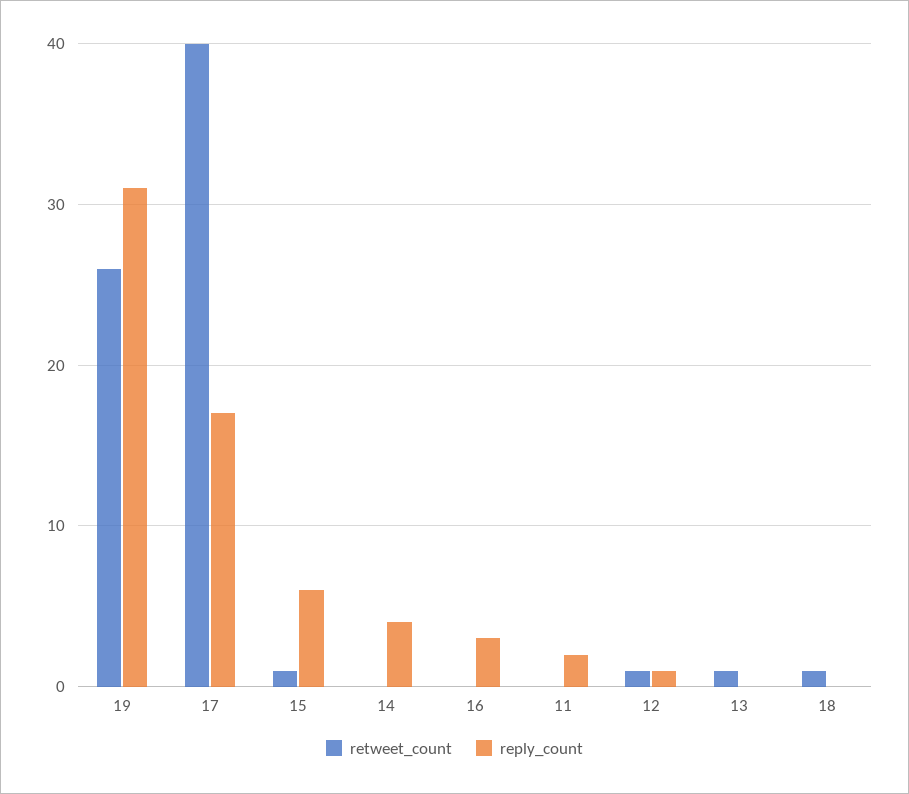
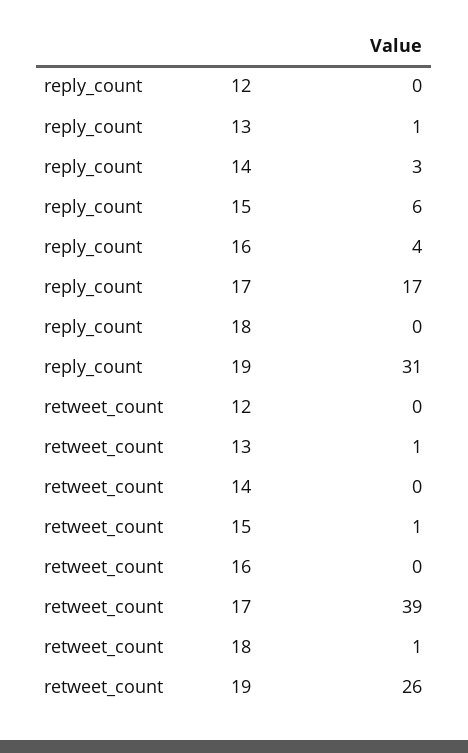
  {
    "retweet_count": {
      "19": 26,
-     "17": 40,
+     "17": 39,
      "15": 1,
      "14": 0,
      "16": 0,
-     "11": 0,
-     "12": 1,
+     "12": 0,
      "13": 1,
      "18": 1
    },
    "reply_count": {
      "19": 31,
      "17": 17,
      "15": 6,
-     "14": 4,
+     "14": 3,
-     "16": 3,
+     "16": 4,
-     "11": 2,
-     "12": 1,
+     "12": 0,
-     "13": 0,
+     "13": 1,
      "18": 0
    }
  }

